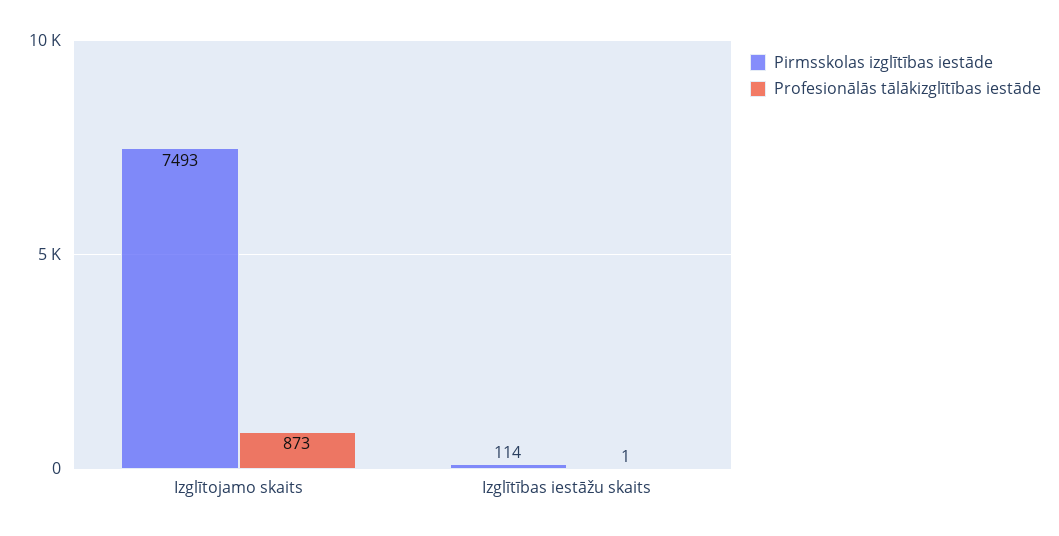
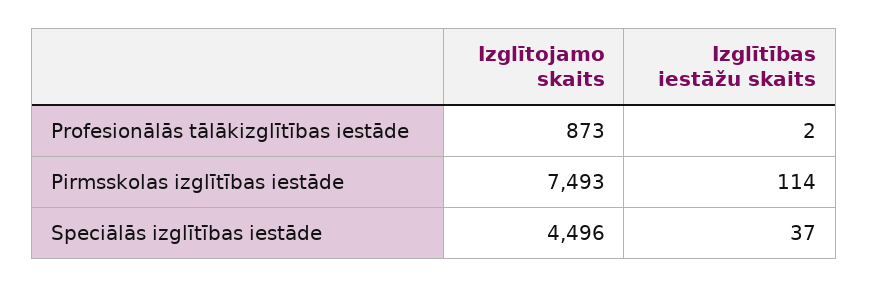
  {
    "Pirmsskolas izglītības iestāde": {
      "Izglītojamo skaits": 7493,
      "Izglītības iestāžu skaits": 114
    },
    "Profesionālās tālākizglītības iestāde": {
      "Izglītojamo skaits": 873,
-     "Izglītības iestāžu skaits": 1
+     "Izglītības iestāžu skaits": 2
-   }
+   },
+   "Speciālās izglītības iestāde": {
+     "Izglītojamo skaits": 4496,
+     "Izglītības iestāžu skaits": 37
+   }
  }

